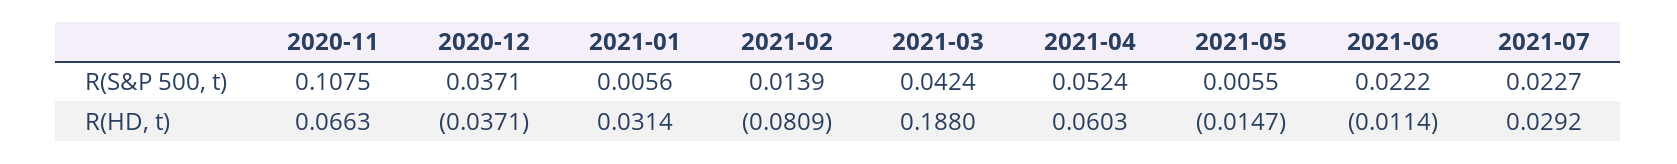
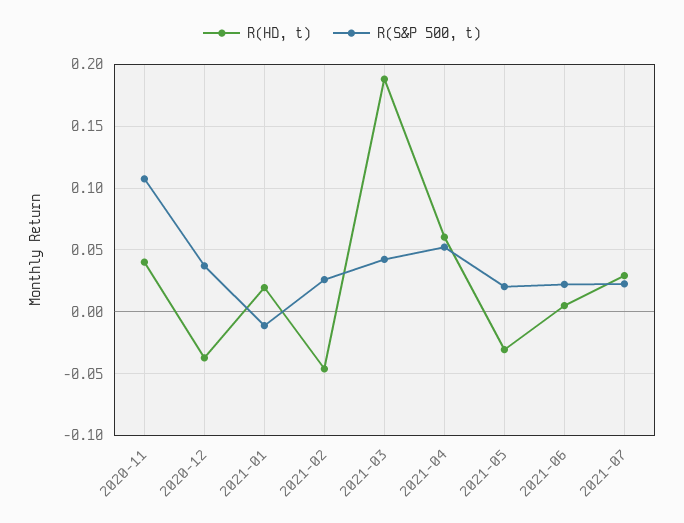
  {
    "R(S&P 500, t)": {
      "2020-11": 0.1075,
      "2020-12": 0.0371,
-     "2021-01": 0.0056,
+     "2021-01": -0.01,
-     "2021-02": 0.0139,
+     "2021-02": 0.025,
      "2021-03": 0.0424,
      "2021-04": 0.0524,
-     "2021-05": 0.0055,
+     "2021-05": 0.02,
      "2021-06": 0.0222,
      "2021-07": 0.0227
    },
    "R(HD, t)": {
-     "2020-11": 0.0663,
+     "2020-11": 0.04,
      "2020-12": -0.0371,
-     "2021-01": 0.0314,
+     "2021-01": 0.02,
-     "2021-02": -0.0809,
+     "2021-02": -0.045,
      "2021-03": 0.188,
      "2021-04": 0.0603,
-     "2021-05": -0.0147,
+     "2021-05": -0.03,
-     "2021-06": -0.0114,
+     "2021-06": 0.005,
      "2021-07": 0.0292
    }
  }

